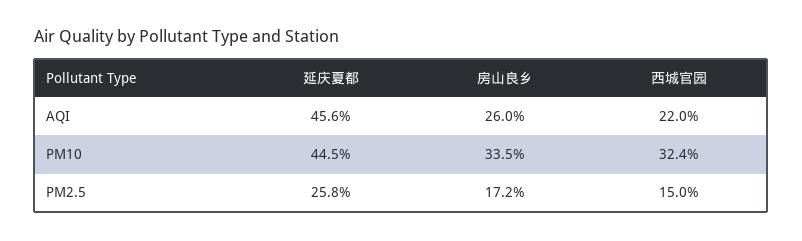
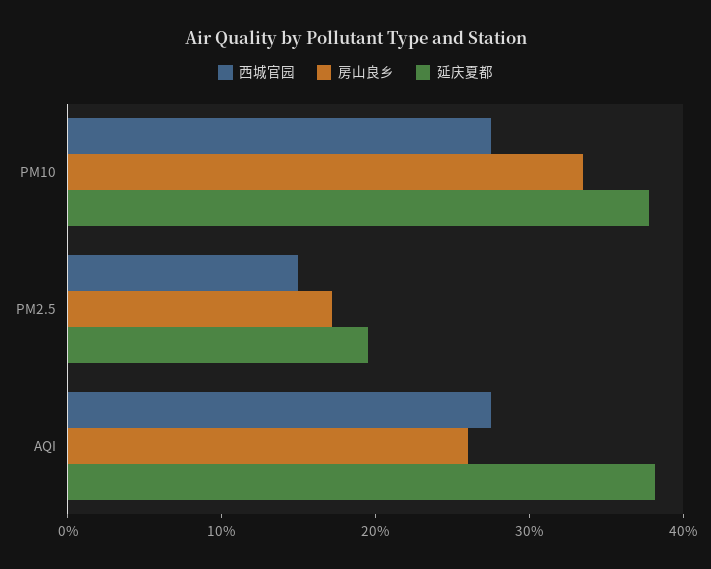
  {
    "延庆夏都": {
-     "AQI": 45.6,
+     "AQI": 38,
-     "PM10": 44.5,
+     "PM10": 38,
-     "PM2.5": 25.8
+     "PM2.5": 20
    },
    "房山良乡": {
      "AQI": 26,
      "PM10": 33.5,
      "PM2.5": 17.2
    },
    "西城官园": {
-     "AQI": 22,
+     "AQI": 28,
-     "PM10": 32.4,
+     "PM10": 28,
      "PM2.5": 15
    }
  }

